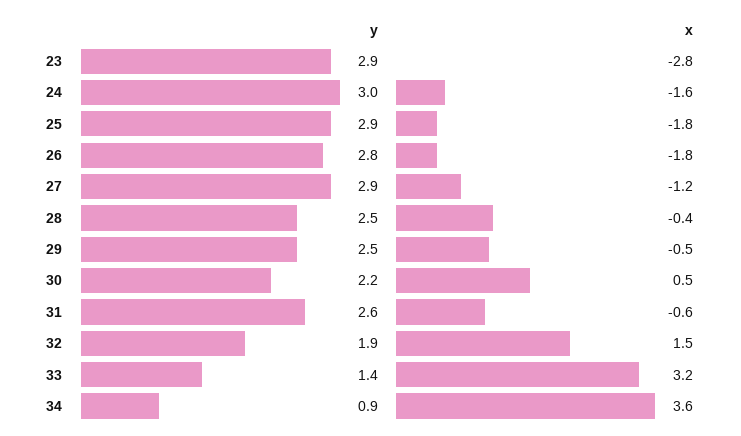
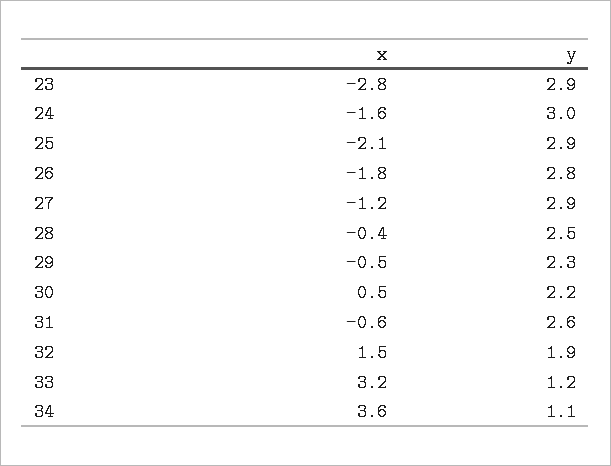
  {
    "y": {
      "23": 2.9,
      "24": 3,
      "25": 2.9,
      "26": 2.8,
      "27": 2.9,
      "28": 2.5,
-     "29": 2.5,
+     "29": 2.3,
      "30": 2.2,
      "31": 2.6,
      "32": 1.9,
-     "33": 1.4,
+     "33": 1.2,
-     "34": 0.9
+     "34": 1.1
    },
    "x": {
      "23": -2.8,
      "24": -1.6,
-     "25": -1.8,
+     "25": -2.1,
      "26": -1.8,
      "27": -1.2,
      "28": -0.4,
      "29": -0.5,
      "30": 0.5,
      "31": -0.6,
      "32": 1.5,
      "33": 3.2,
      "34": 3.6
    }
  }

